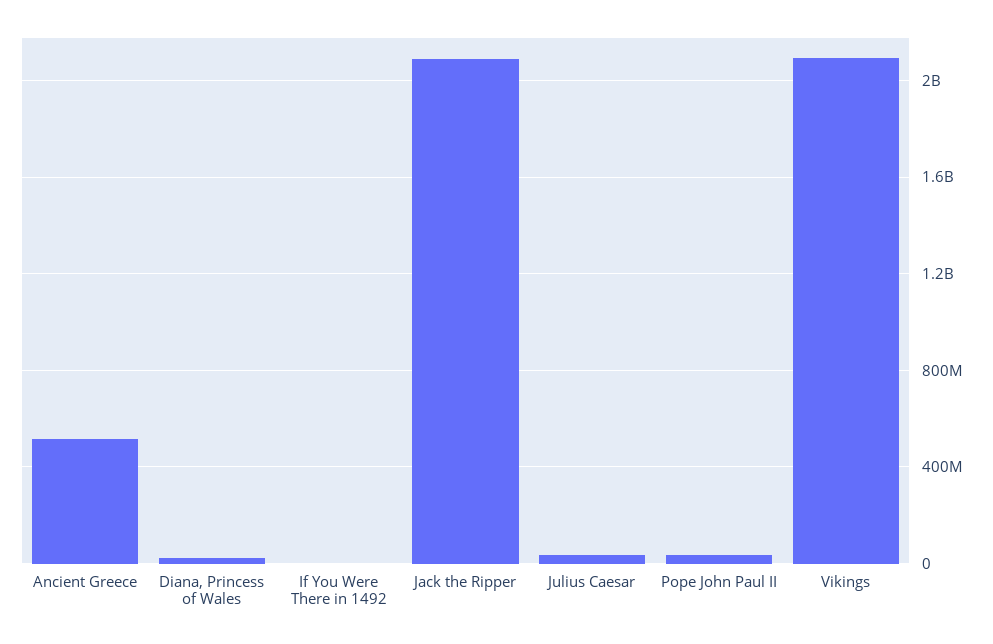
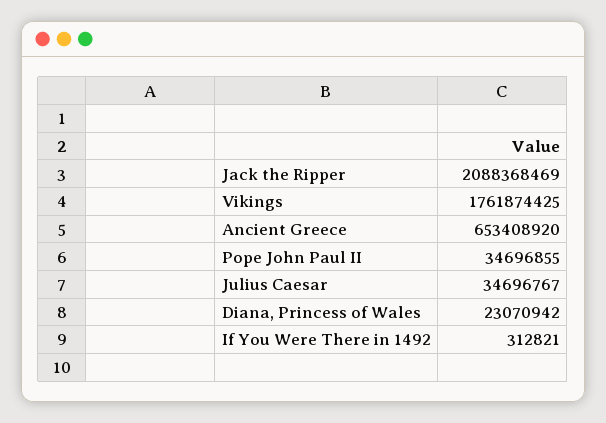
  {
-   "Ancient Greece": 500000000,
+   "Ancient Greece": 653408920,
    "Diana, Princess of Wales": 23070942,
    "If You Were There in 1492": 312821,
    "Jack the Ripper": 2088368469,
    "Julius Caesar": 34696767,
    "Pope John Paul II": 34696855,
-   "Vikings": 2100000000
+   "Vikings": 1761874425
  }

